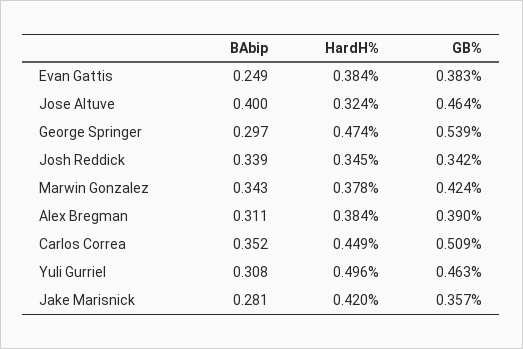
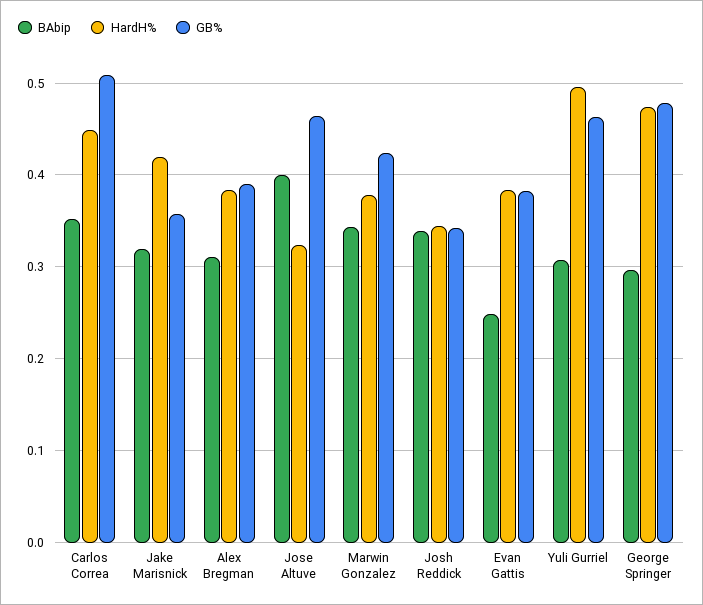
  {
    "BAbip": {
      "Evan Gattis": 0.249,
      "Jose Altuve": 0.4,
      "George Springer": 0.297,
      "Josh Reddick": 0.339,
      "Marwin Gonzalez": 0.343,
      "Alex Bregman": 0.311,
      "Carlos Correa": 0.352,
      "Yuli Gurriel": 0.308,
-     "Jake Marisnick": 0.281
+     "Jake Marisnick": 0.32
    },
    "HardH%": {
      "Evan Gattis": 0.384,
      "Jose Altuve": 0.324,
      "George Springer": 0.474,
      "Josh Reddick": 0.345,
      "Marwin Gonzalez": 0.378,
      "Alex Bregman": 0.384,
      "Carlos Correa": 0.449,
      "Yuli Gurriel": 0.496,
      "Jake Marisnick": 0.42
    },
    "GB%": {
      "Evan Gattis": 0.383,
      "Jose Altuve": 0.464,
-     "George Springer": 0.539,
+     "George Springer": 0.48,
      "Josh Reddick": 0.342,
      "Marwin Gonzalez": 0.424,
      "Alex Bregman": 0.39,
      "Carlos Correa": 0.509,
      "Yuli Gurriel": 0.463,
      "Jake Marisnick": 0.357
    }
  }

